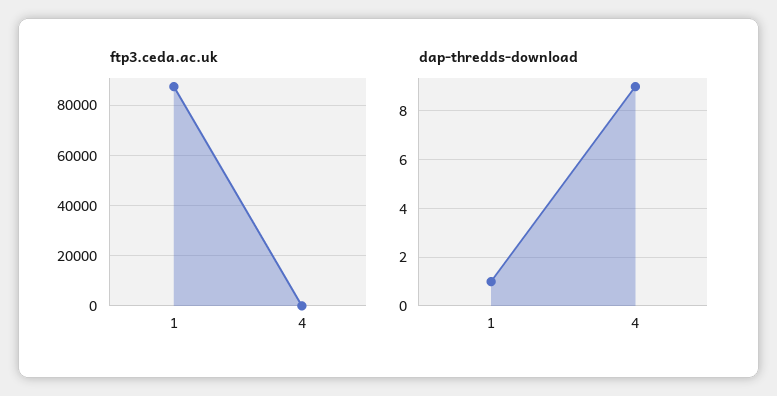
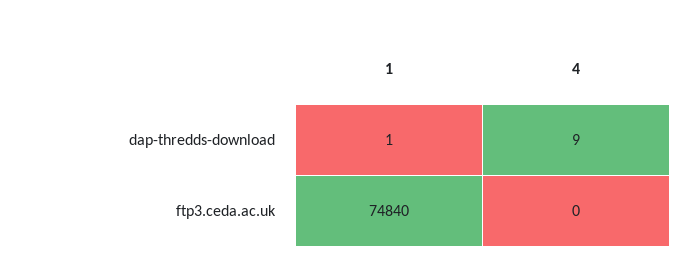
  {
    "ftp3.ceda.ac.uk": {
-     "1": 87500,
+     "1": 74840,
      "4": 0
    },
    "dap-thredds-download": {
      "1": 1,
      "4": 9
    }
  }

